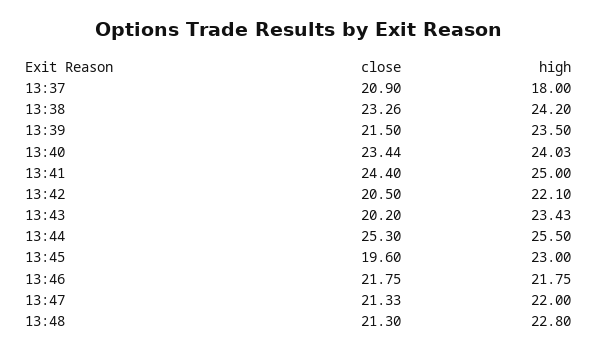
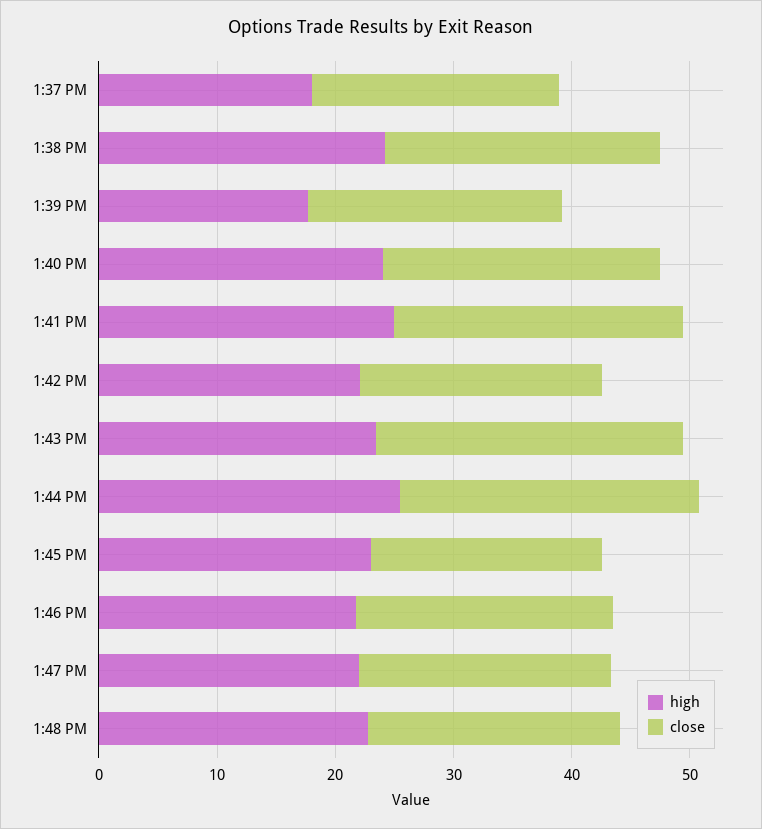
  {
    "close": {
      "13:37": 20.9,
      "13:38": 23.26,
      "13:39": 21.5,
      "13:40": 23.44,
      "13:41": 24.4,
      "13:42": 20.5,
-     "13:43": 20.2,
+     "13:43": 26,
      "13:44": 25.3,
      "13:45": 19.6,
      "13:46": 21.75,
      "13:47": 21.33,
      "13:48": 21.3
    },
    "high": {
      "13:37": 18,
      "13:38": 24.2,
-     "13:39": 23.5,
+     "13:39": 18,
      "13:40": 24.03,
      "13:41": 25,
      "13:42": 22.1,
      "13:43": 23.43,
      "13:44": 25.5,
      "13:45": 23,
      "13:46": 21.75,
      "13:47": 22,
      "13:48": 22.8
    }
  }

